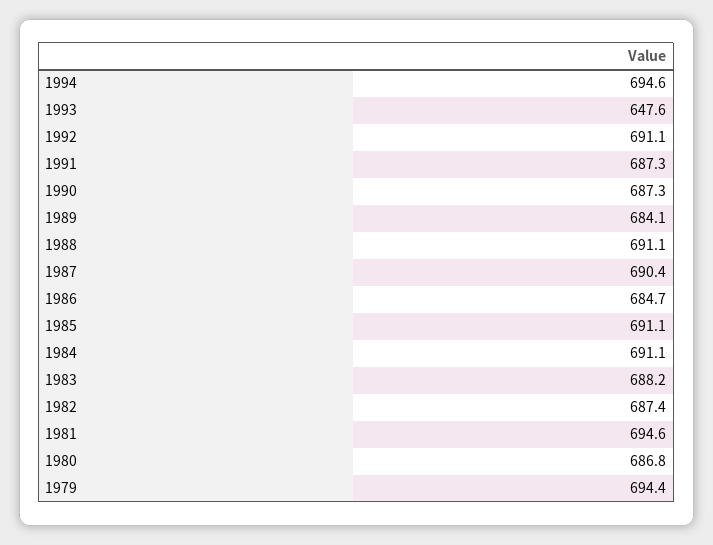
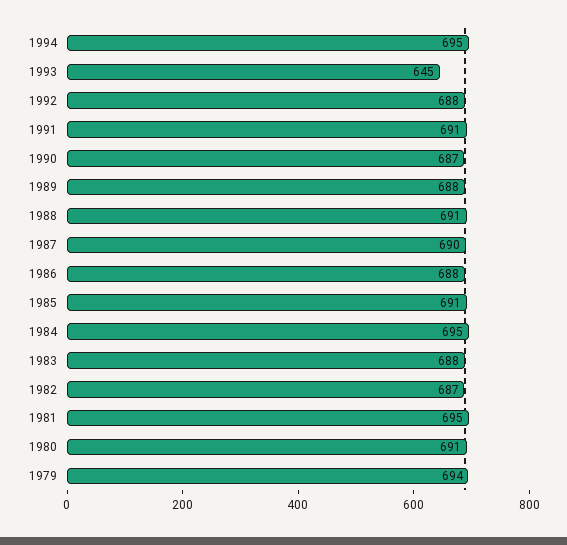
  {
    "1994": 694.6,
-   "1993": 647.6,
+   "1993": 645,
-   "1992": 691.1,
+   "1992": 688,
-   "1991": 687.3,
+   "1991": 691,
    "1990": 687.3,
-   "1989": 684.1,
+   "1989": 688,
    "1988": 691.1,
    "1987": 690.4,
-   "1986": 684.7,
+   "1986": 688,
    "1985": 691.1,
-   "1984": 691.1,
+   "1984": 695,
    "1983": 688.2,
    "1982": 687.4,
    "1981": 694.6,
-   "1980": 686.8,
+   "1980": 691,
    "1979": 694.4
  }

